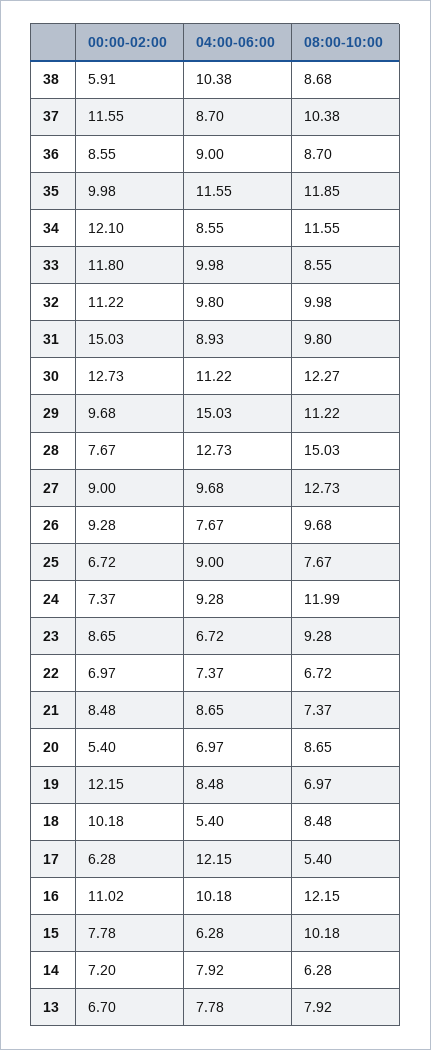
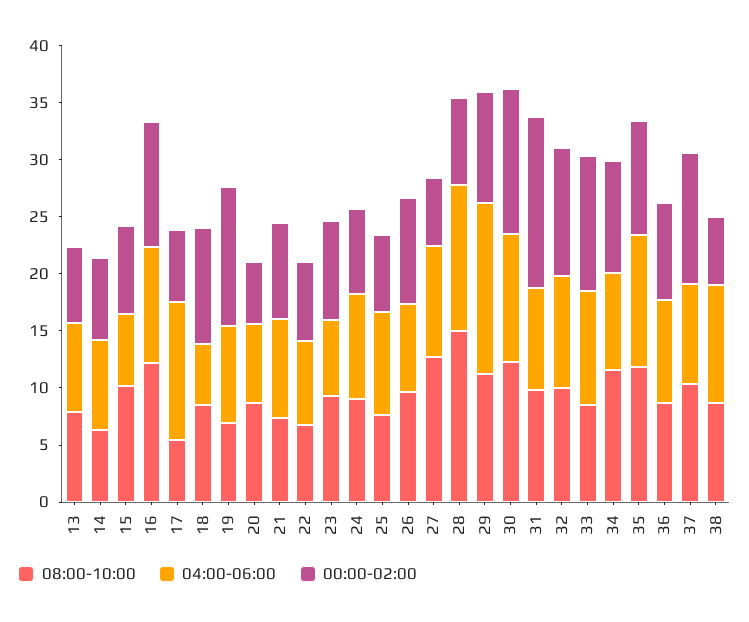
  {
    "00:00-02:00": {
      "38": 5.91,
      "37": 11.55,
      "36": 8.55,
      "35": 9.98,
-     "34": 12.1,
+     "34": 10,
      "33": 11.8,
      "32": 11.22,
      "31": 15.03,
      "30": 12.73,
      "29": 9.68,
      "28": 7.67,
-     "27": 9,
+     "27": 6,
      "26": 9.28,
      "25": 6.72,
      "24": 7.37,
      "23": 8.65,
      "22": 6.97,
      "21": 8.48,
      "20": 5.4,
      "19": 12.15,
      "18": 10.18,
      "17": 6.28,
      "16": 11.02,
      "15": 7.78,
      "14": 7.2,
      "13": 6.7
    },
    "04:00-06:00": {
      "38": 10.38,
      "37": 8.7,
      "36": 9,
      "35": 11.55,
      "34": 8.55,
      "33": 9.98,
      "32": 9.8,
      "31": 8.93,
      "30": 11.22,
      "29": 15.03,
      "28": 12.73,
      "27": 9.68,
      "26": 7.67,
      "25": 9,
      "24": 9.28,
      "23": 6.72,
      "22": 7.37,
      "21": 8.65,
      "20": 6.97,
      "19": 8.48,
      "18": 5.4,
      "17": 12.15,
      "16": 10.18,
      "15": 6.28,
      "14": 7.92,
      "13": 7.78
    },
    "08:00-10:00": {
      "38": 8.68,
      "37": 10.38,
      "36": 8.7,
      "35": 11.85,
      "34": 11.55,
      "33": 8.55,
      "32": 9.98,
      "31": 9.8,
      "30": 12.27,
      "29": 11.22,
      "28": 15.03,
      "27": 12.73,
      "26": 9.68,
      "25": 7.67,
-     "24": 11.99,
+     "24": 9,
      "23": 9.28,
      "22": 6.72,
      "21": 7.37,
      "20": 8.65,
      "19": 6.97,
      "18": 8.48,
      "17": 5.4,
      "16": 12.15,
      "15": 10.18,
      "14": 6.28,
      "13": 7.92
    }
  }

